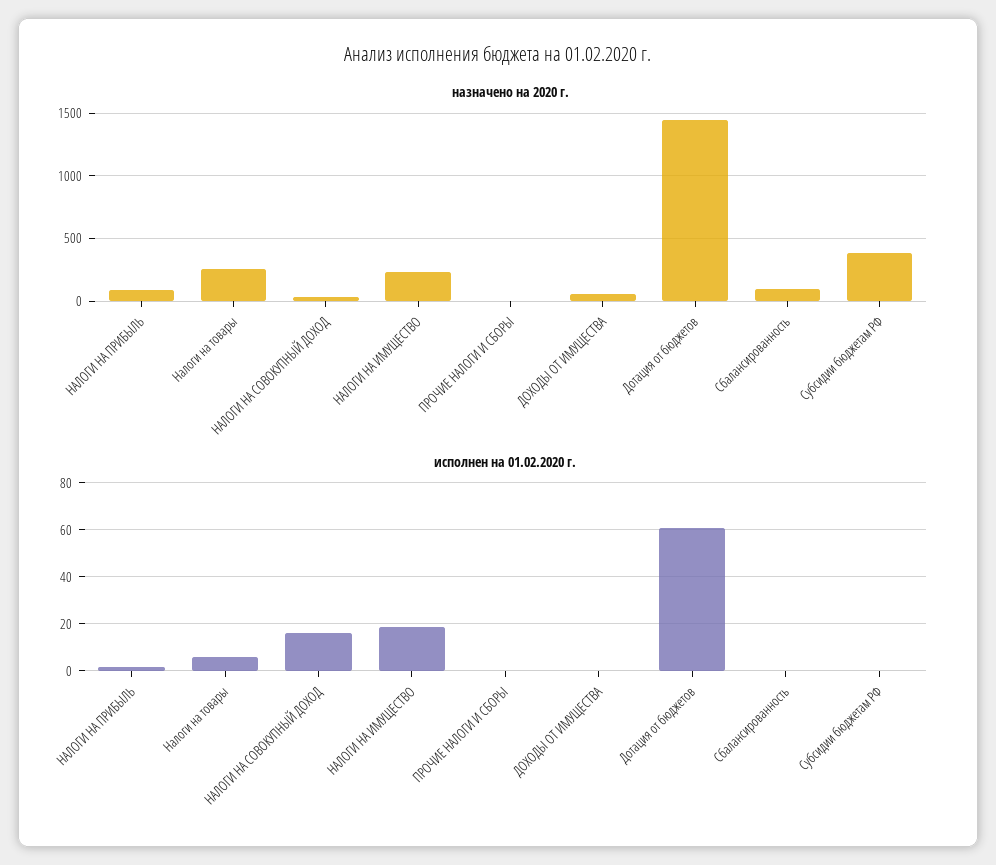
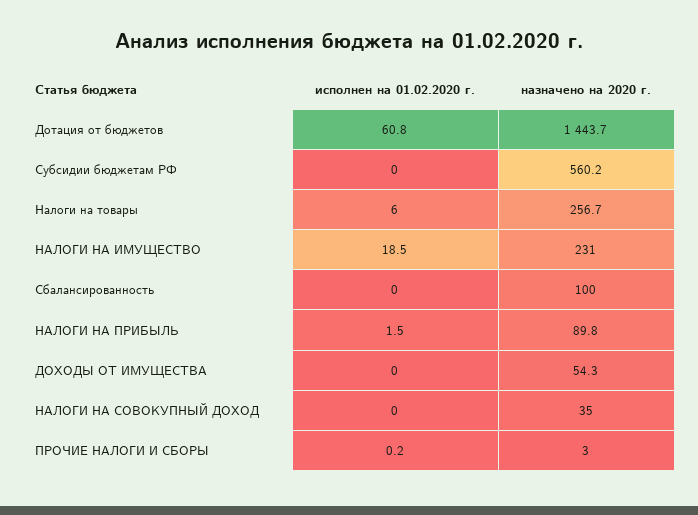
  {
    "назначено на 2020 г.": {
      "НАЛОГИ НА ПРИБЫЛЬ": 89.8,
      "Налоги на товары": 256.7,
      "НАЛОГИ НА СОВОКУПНЫЙ ДОХОД": 35,
      "НАЛОГИ НА ИМУЩЕСТВО": 231,
      "ПРОЧИЕ НАЛОГИ И СБОРЫ": 3,
      "ДОХОДЫ ОТ ИМУЩЕСТВА": 54.3,
      "Дотация от бюджетов": 1443.7,
      "Сбалансированность": 100,
-     "Субсидии бюджетам РФ": 400
+     "Субсидии бюджетам РФ": 560.2
    },
    "исполнен на 01.02.2020 г.": {
      "НАЛОГИ НА ПРИБЫЛЬ": 1.5,
      "Налоги на товары": 6,
-     "НАЛОГИ НА СОВОКУПНЫЙ ДОХОД": 15,
+     "НАЛОГИ НА СОВОКУПНЫЙ ДОХОД": 0,
      "НАЛОГИ НА ИМУЩЕСТВО": 18.5,
      "ПРОЧИЕ НАЛОГИ И СБОРЫ": 0.2,
      "ДОХОДЫ ОТ ИМУЩЕСТВА": 0,
      "Дотация от бюджетов": 60.8,
      "Сбалансированность": 0,
      "Субсидии бюджетам РФ": 0
    }
  }

